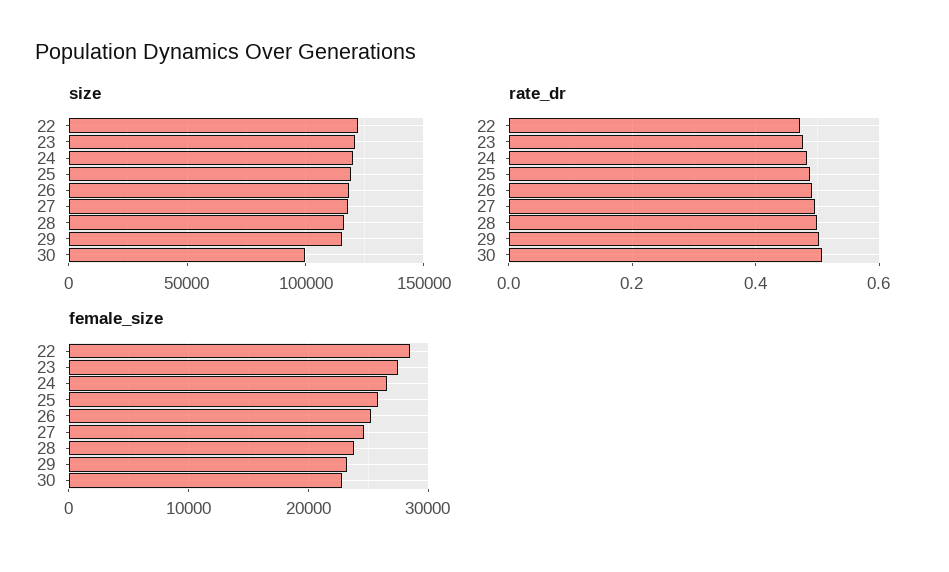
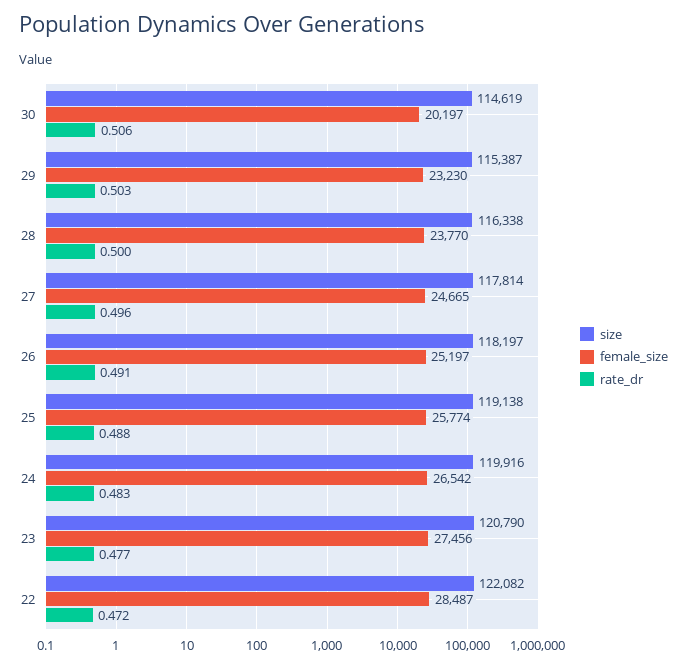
  {
    "size": {
      "22": 122082,
      "23": 120790,
      "24": 119916,
      "25": 119138,
      "26": 118197,
      "27": 117814,
      "28": 116338,
      "29": 115387,
-     "30": 100000
+     "30": 114619
    },
    "rate_dr": {
      "22": 0.472,
      "23": 0.477,
      "24": 0.483,
      "25": 0.488,
      "26": 0.491,
      "27": 0.496,
      "28": 0.5,
      "29": 0.503,
      "30": 0.506
    },
    "female_size": {
      "22": 28487,
      "23": 27456,
      "24": 26542,
      "25": 25774,
      "26": 25197,
      "27": 24665,
      "28": 23770,
      "29": 23230,
-     "30": 23000
+     "30": 20197
    }
  }

